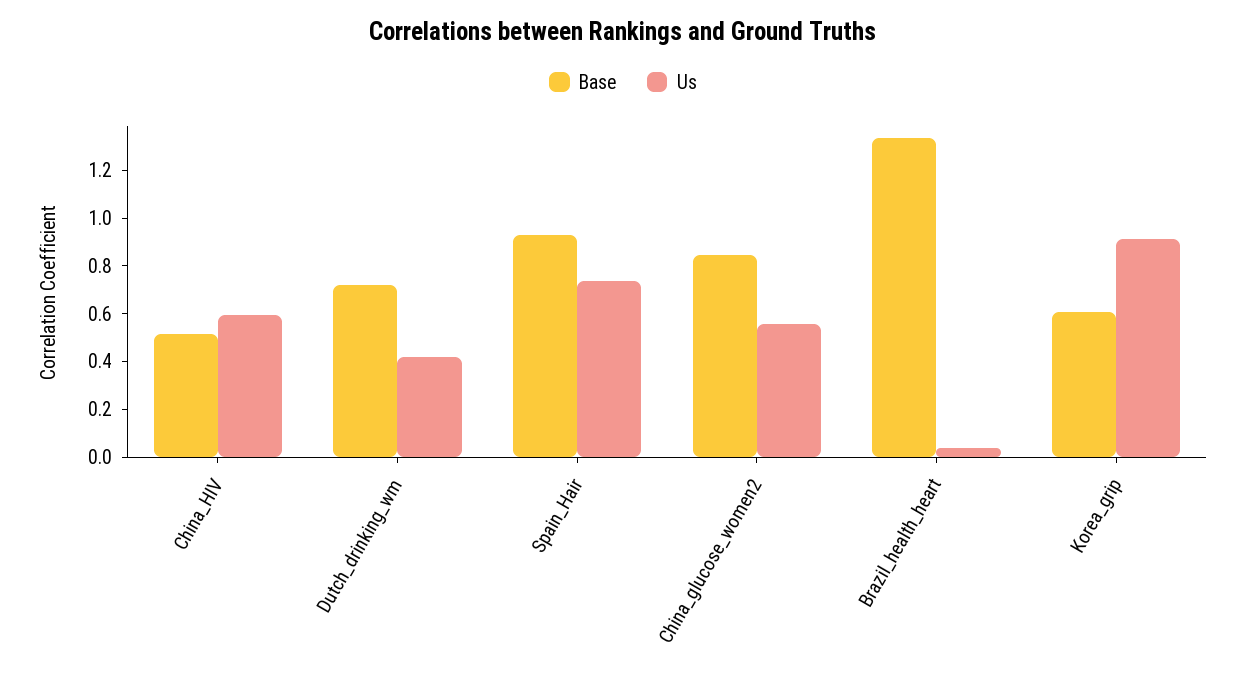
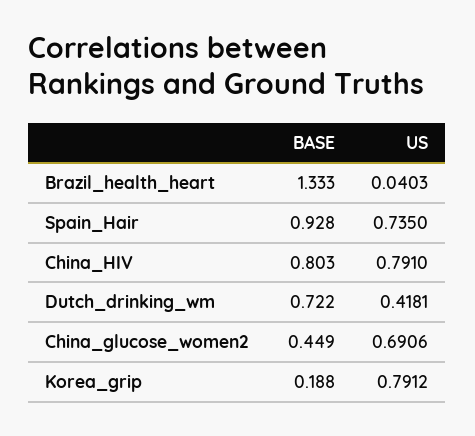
  {
    "Base": {
-     "China_HIV": 0.5,
+     "China_HIV": 0.803,
      "Dutch_drinking_wm": 0.722,
      "Spain_Hair": 0.928,
-     "China_glucose_women2": 0.85,
+     "China_glucose_women2": 0.449,
      "Brazil_health_heart": 1.333,
-     "Korea_grip": 0.6
+     "Korea_grip": 0.188
    },
    "Us": {
-     "China_HIV": 0.6,
+     "China_HIV": 0.791,
      "Dutch_drinking_wm": 0.4181,
      "Spain_Hair": 0.735,
-     "China_glucose_women2": 0.55,
+     "China_glucose_women2": 0.6906,
      "Brazil_health_heart": 0.0403,
-     "Korea_grip": 0.9
+     "Korea_grip": 0.7912
    }
  }

